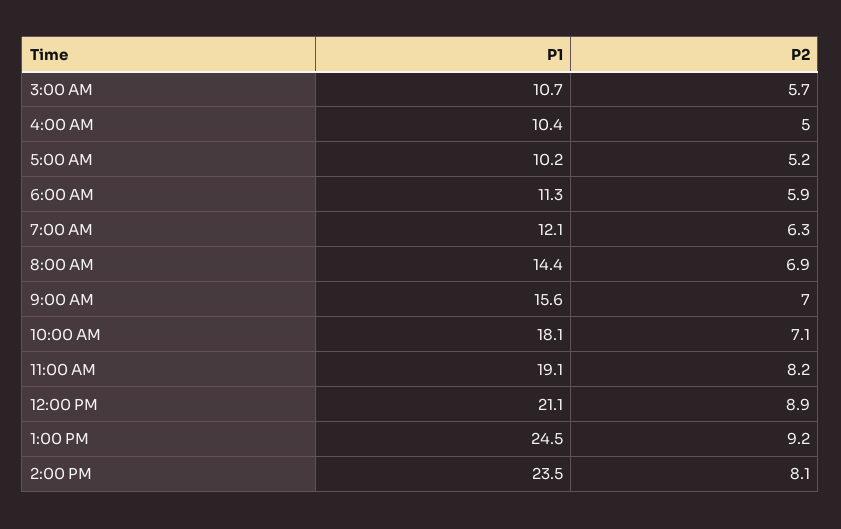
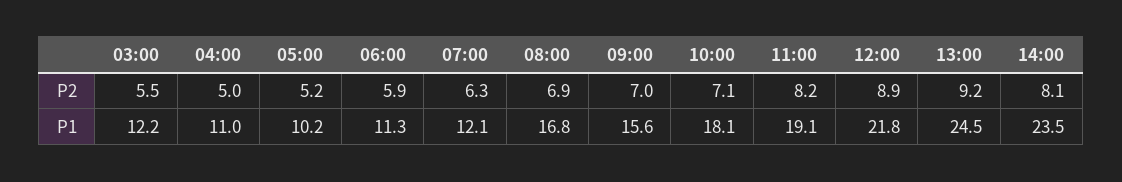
  {
    "P1": {
-     "3:00 AM": 10.7,
+     "3:00 AM": 12.2,
-     "4:00 AM": 10.4,
+     "4:00 AM": 11,
      "5:00 AM": 10.2,
      "6:00 AM": 11.3,
      "7:00 AM": 12.1,
-     "8:00 AM": 14.4,
+     "8:00 AM": 16.8,
      "9:00 AM": 15.6,
      "10:00 AM": 18.1,
      "11:00 AM": 19.1,
-     "12:00 PM": 21.1,
+     "12:00 PM": 21.8,
      "1:00 PM": 24.5,
      "2:00 PM": 23.5
    },
    "P2": {
-     "3:00 AM": 5.7,
+     "3:00 AM": 5.5,
      "4:00 AM": 5,
      "5:00 AM": 5.2,
      "6:00 AM": 5.9,
      "7:00 AM": 6.3,
      "8:00 AM": 6.9,
      "9:00 AM": 7,
      "10:00 AM": 7.1,
      "11:00 AM": 8.2,
      "12:00 PM": 8.9,
      "1:00 PM": 9.2,
      "2:00 PM": 8.1
    }
  }

